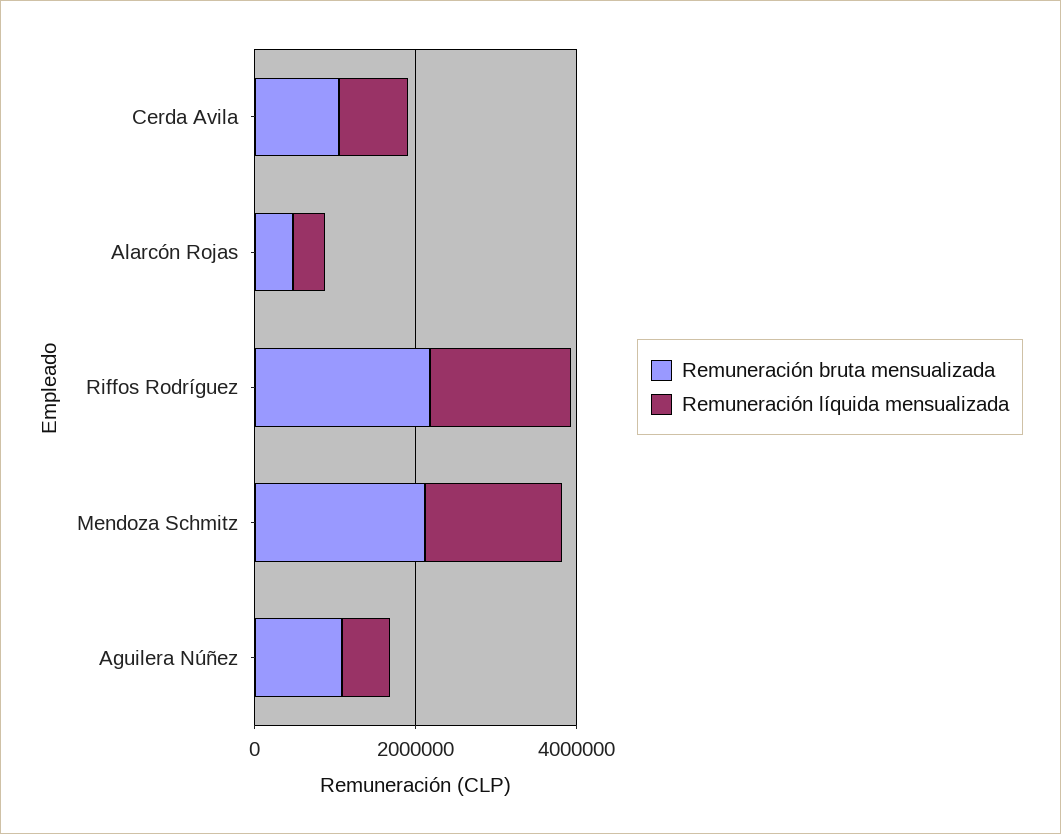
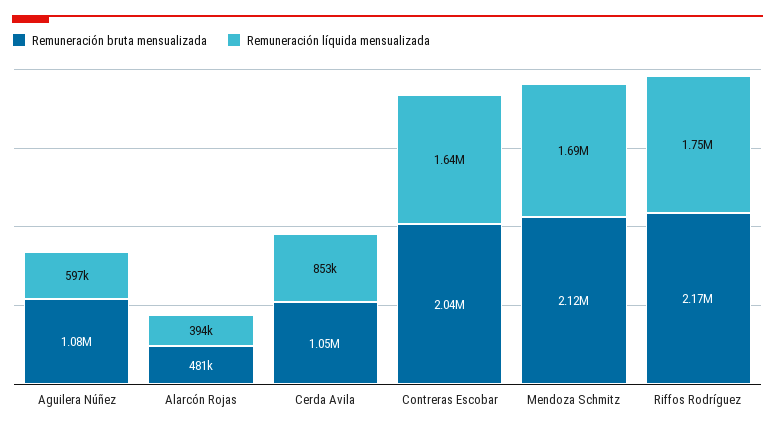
  {
    "Remuneración bruta mensualizada": {
      "Cerda Avila": 1050000,
      "Alarcón Rojas": 481000,
      "Riffos Rodríguez": 2170000,
      "Mendoza Schmitz": 2120000,
-     "Aguilera Núñez": 1080000
+     "Aguilera Núñez": 1080000,
+     "Contreras Escobar": 2040000
    },
    "Remuneración líquida mensualizada": {
      "Cerda Avila": 853000,
      "Alarcón Rojas": 394000,
      "Riffos Rodríguez": 1750000,
      "Mendoza Schmitz": 1690000,
-     "Aguilera Núñez": 597000
+     "Aguilera Núñez": 597000,
+     "Contreras Escobar": 1640000
    }
  }

